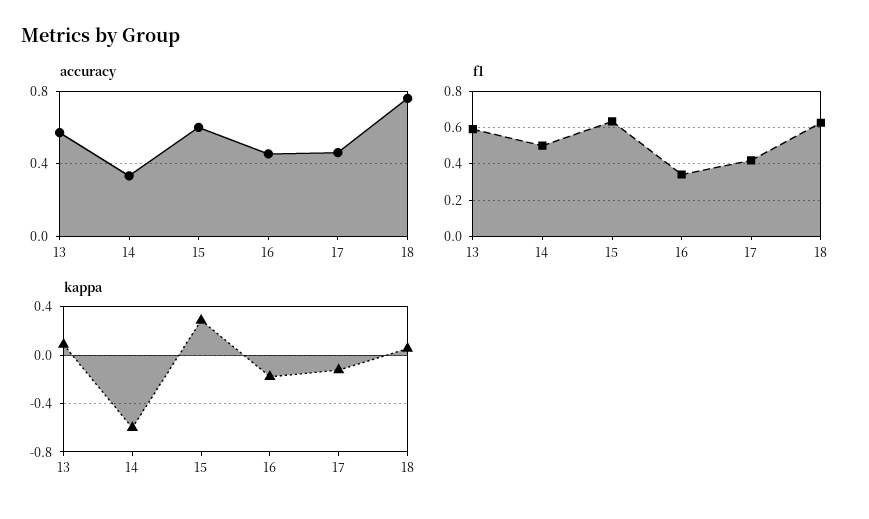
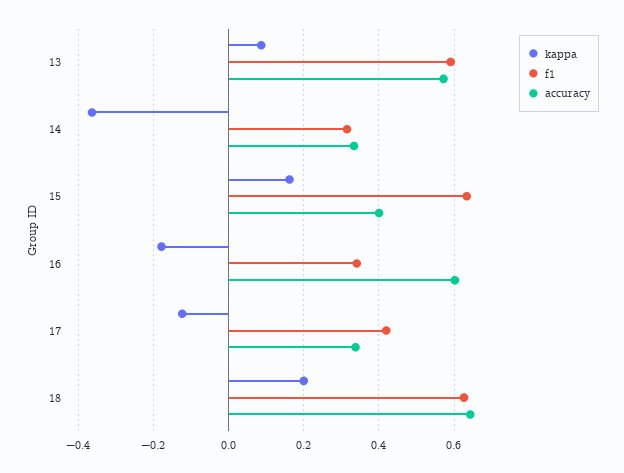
  {
    "accuracy": {
      "13": 0.58,
      "14": 0.34,
-     "15": 0.6,
+     "15": 0.4,
-     "16": 0.45,
+     "16": 0.6,
-     "17": 0.45,
+     "17": 0.34,
-     "18": 0.75
+     "18": 0.64
    },
    "f1": {
      "13": 0.6,
-     "14": 0.5,
+     "14": 0.32,
      "15": 0.64,
      "16": 0.34,
      "17": 0.42,
      "18": 0.62
    },
    "kappa": {
      "13": 0.08,
-     "14": -0.6,
+     "14": -0.36,
-     "15": 0.3,
+     "15": 0.16,
      "16": -0.18,
      "17": -0.12,
-     "18": 0.05
+     "18": 0.2
    }
  }

